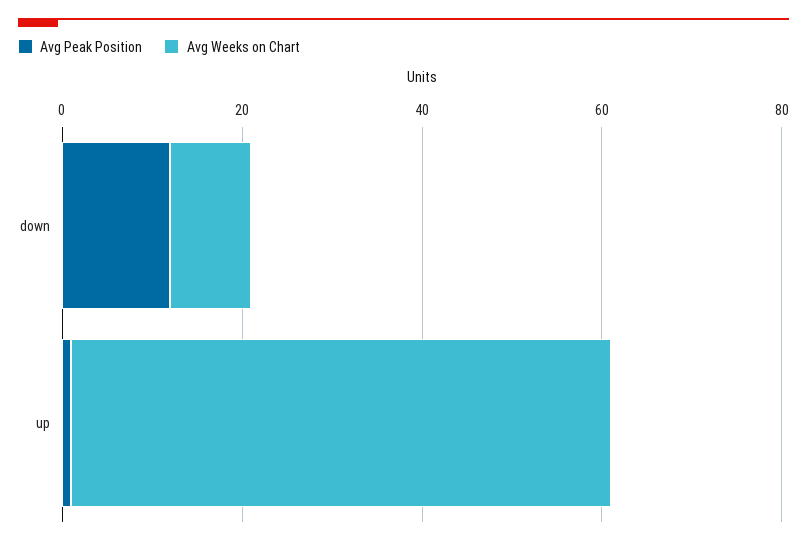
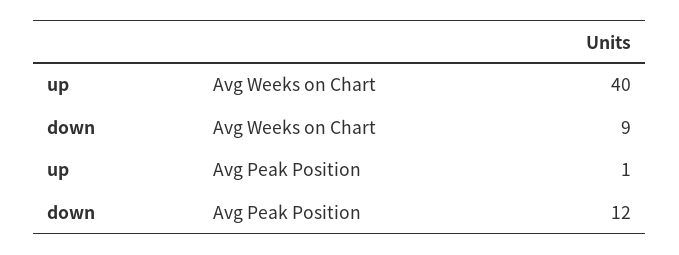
  {
    "Avg Peak Position": {
      "down": 12,
      "up": 1
    },
    "Avg Weeks on Chart": {
      "down": 9,
-     "up": 60
+     "up": 40
    }
  }

